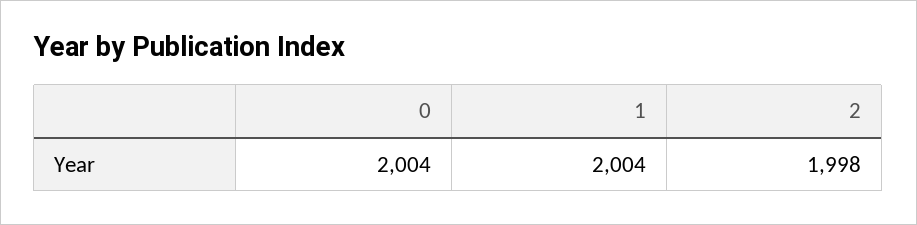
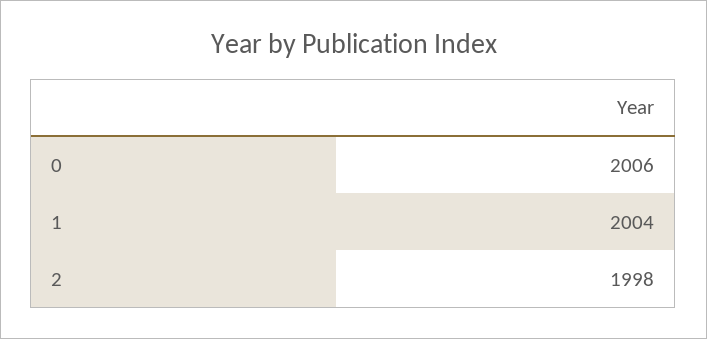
  {
-   "0": 2004,
+   "0": 2006,
    "1": 2004,
    "2": 1998
  }

